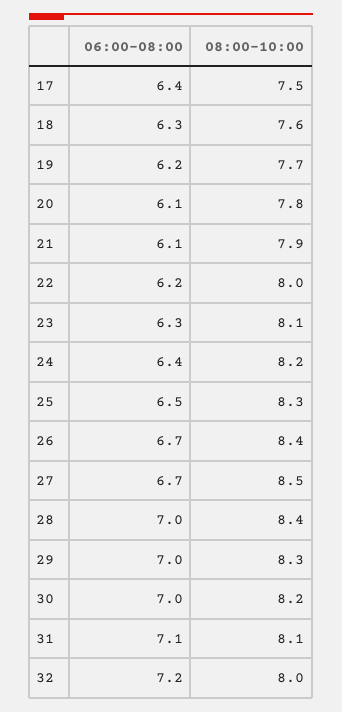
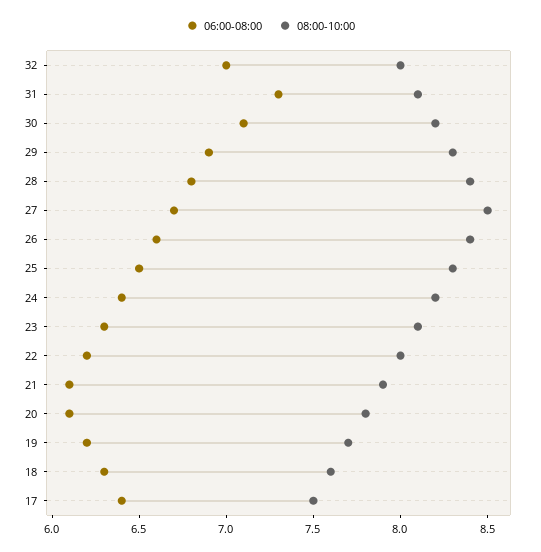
  {
    "06:00-08:00": {
      "17": 6.4,
      "18": 6.3,
      "19": 6.2,
      "20": 6.1,
      "21": 6.1,
      "22": 6.2,
      "23": 6.3,
      "24": 6.4,
      "25": 6.5,
-     "26": 6.7,
+     "26": 6.6,
      "27": 6.7,
-     "28": 7,
+     "28": 6.8,
-     "29": 7,
+     "29": 6.9,
-     "30": 7,
+     "30": 7.1,
-     "31": 7.1,
+     "31": 7.3,
-     "32": 7.2
+     "32": 7
    },
    "08:00-10:00": {
      "17": 7.5,
      "18": 7.6,
      "19": 7.7,
      "20": 7.8,
      "21": 7.9,
      "22": 8,
      "23": 8.1,
      "24": 8.2,
      "25": 8.3,
      "26": 8.4,
      "27": 8.5,
      "28": 8.4,
      "29": 8.3,
      "30": 8.2,
      "31": 8.1,
      "32": 8
    }
  }

